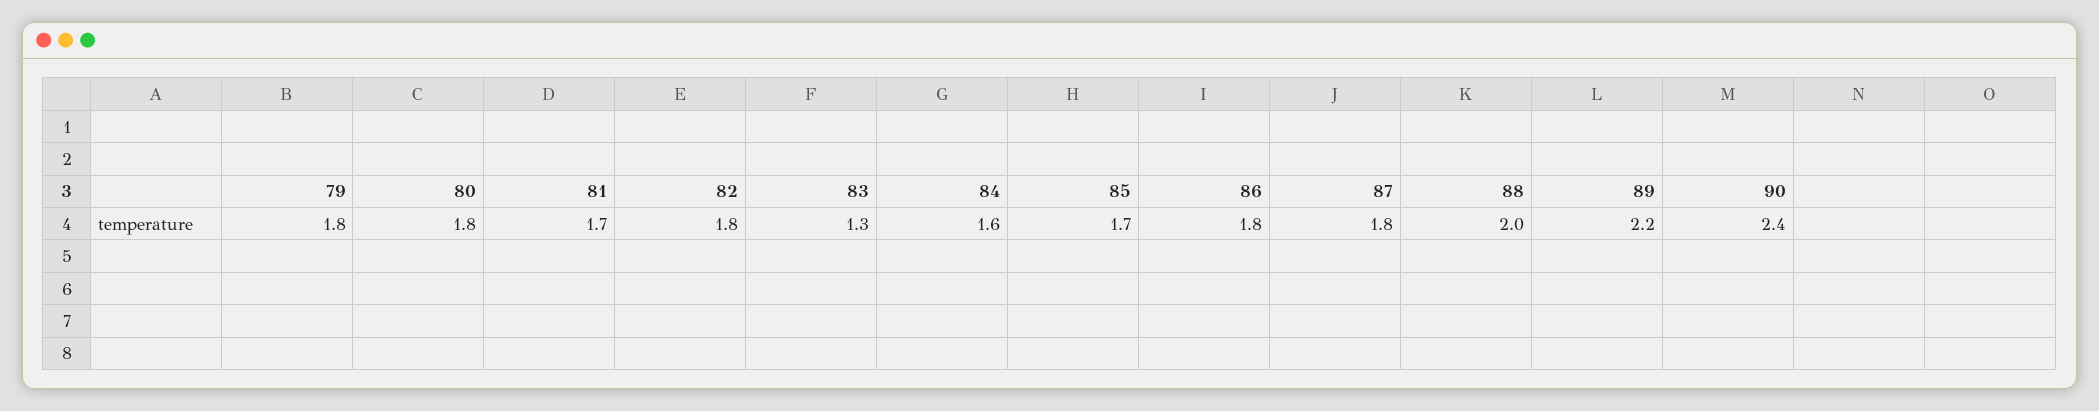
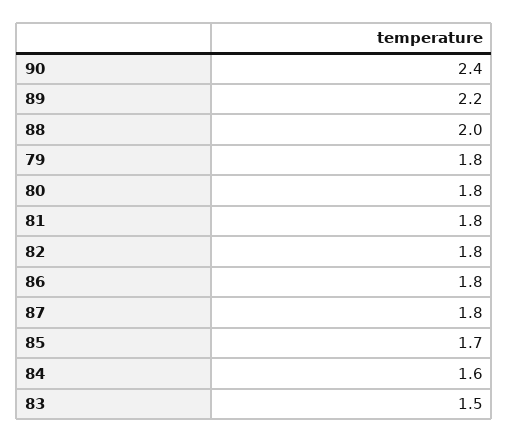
  {
    "79": 1.8,
    "80": 1.8,
-   "81": 1.7,
+   "81": 1.8,
    "82": 1.8,
-   "83": 1.3,
+   "83": 1.5,
    "84": 1.6,
    "85": 1.7,
    "86": 1.8,
    "87": 1.8,
    "88": 2,
    "89": 2.2,
    "90": 2.4
  }

